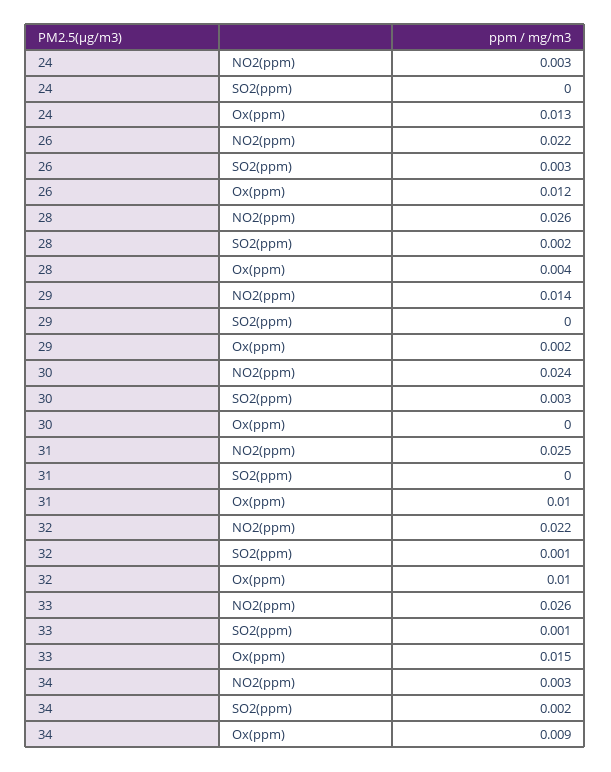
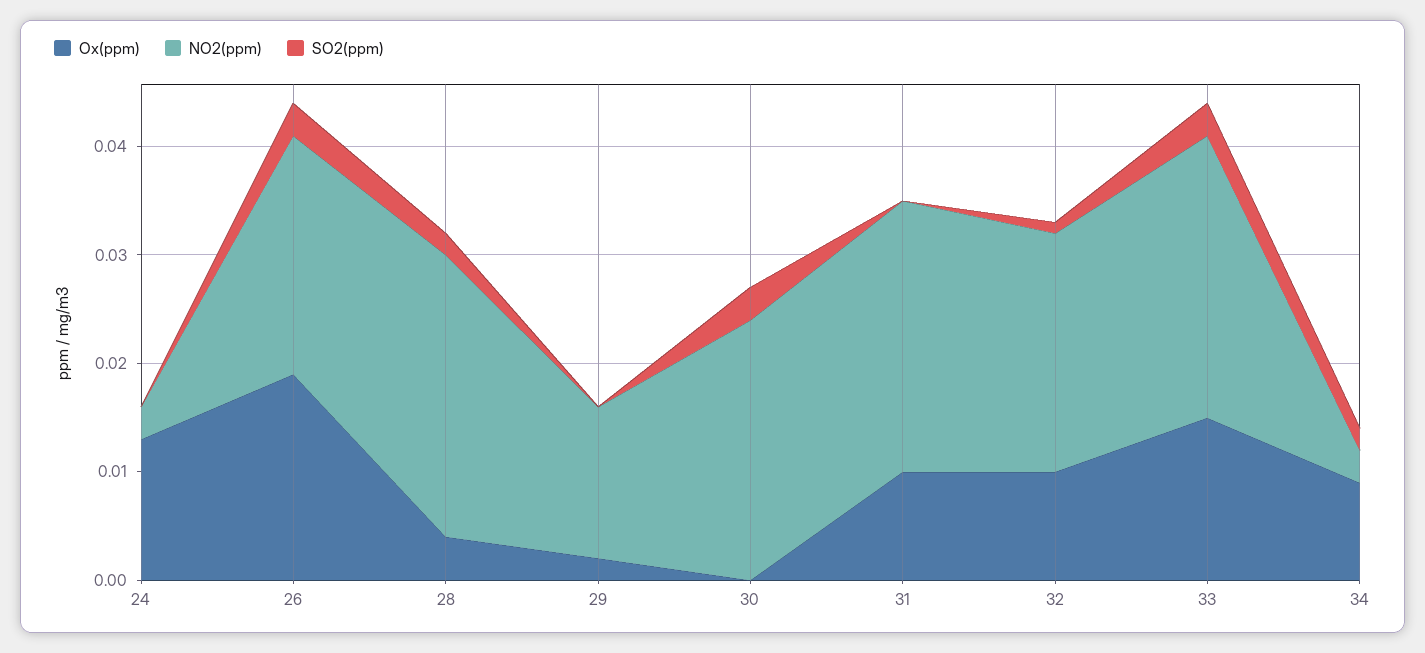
  {
    "NO2(ppm)": {
      "24": 0.003,
      "26": 0.022,
      "28": 0.026,
      "29": 0.014,
      "30": 0.024,
      "31": 0.025,
      "32": 0.022,
      "33": 0.026,
      "34": 0.003
    },
    "SO2(ppm)": {
      "24": 0,
      "26": 0.003,
      "28": 0.002,
      "29": 0,
      "30": 0.003,
      "31": 0,
      "32": 0.001,
-     "33": 0.001,
+     "33": 0.003,
      "34": 0.002
    },
    "Ox(ppm)": {
      "24": 0.013,
-     "26": 0.012,
+     "26": 0.019,
      "28": 0.004,
      "29": 0.002,
      "30": 0,
      "31": 0.01,
      "32": 0.01,
      "33": 0.015,
      "34": 0.009
    }
  }

